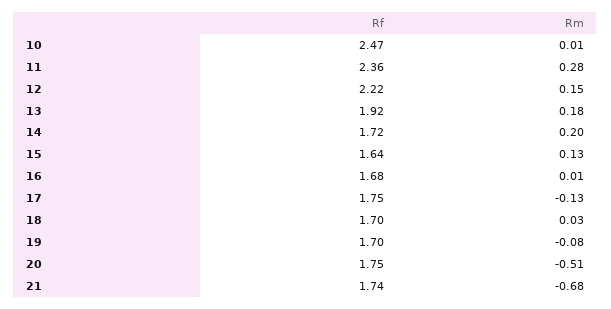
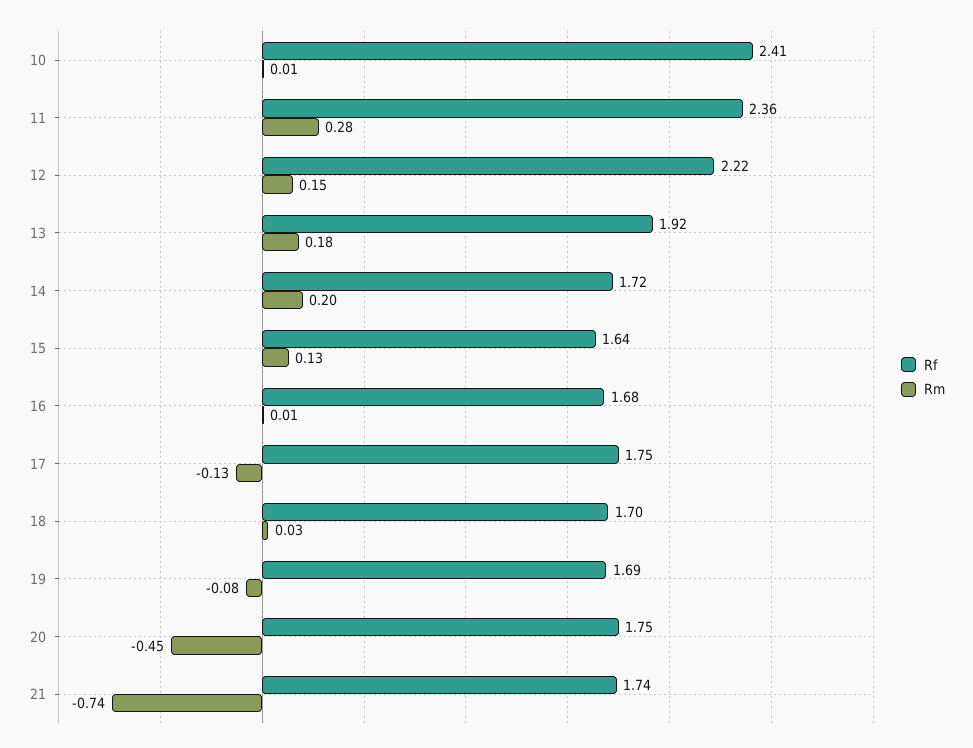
  {
    "Rf": {
-     "10": 2.47,
+     "10": 2.41,
      "11": 2.36,
      "12": 2.22,
      "13": 1.92,
      "14": 1.72,
      "15": 1.64,
      "16": 1.68,
      "17": 1.75,
      "18": 1.7,
-     "19": 1.7,
+     "19": 1.69,
      "20": 1.75,
      "21": 1.74
    },
    "Rm": {
      "10": 0.01,
      "11": 0.28,
      "12": 0.15,
      "13": 0.18,
      "14": 0.2,
      "15": 0.13,
      "16": 0.01,
      "17": -0.13,
      "18": 0.03,
      "19": -0.08,
-     "20": -0.51,
+     "20": -0.45,
-     "21": -0.68
+     "21": -0.74
    }
  }

